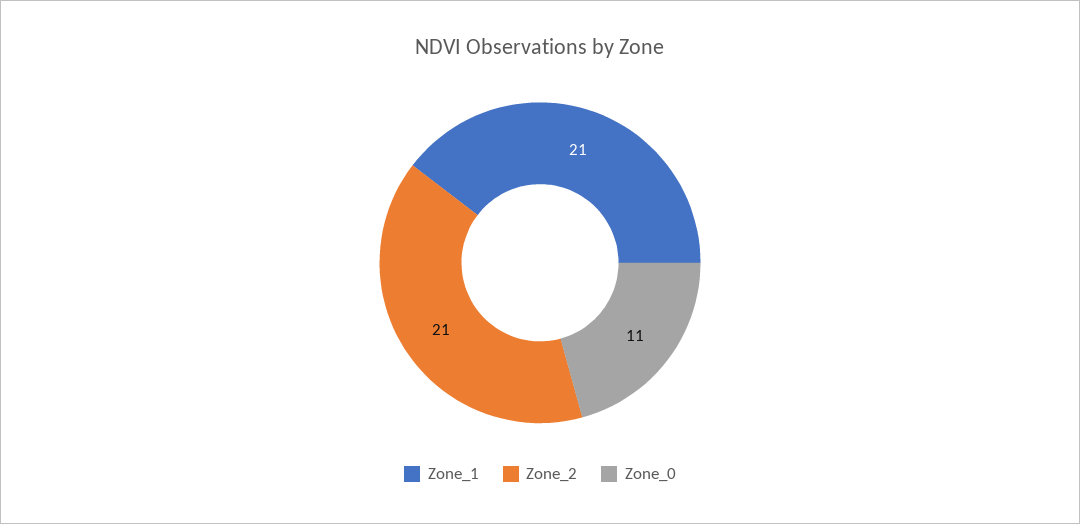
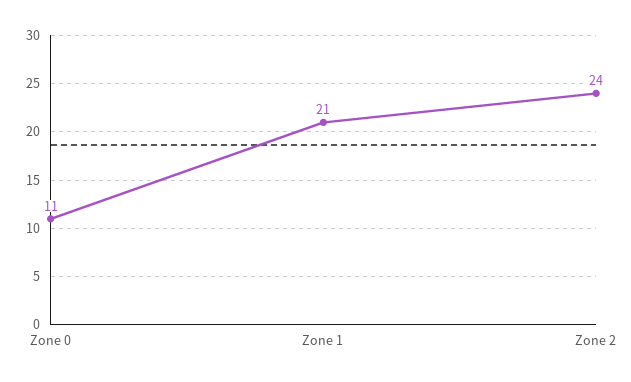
  {
    "Zone_1": 21,
-   "Zone_2": 21,
+   "Zone_2": 24,
    "Zone_0": 11
  }

